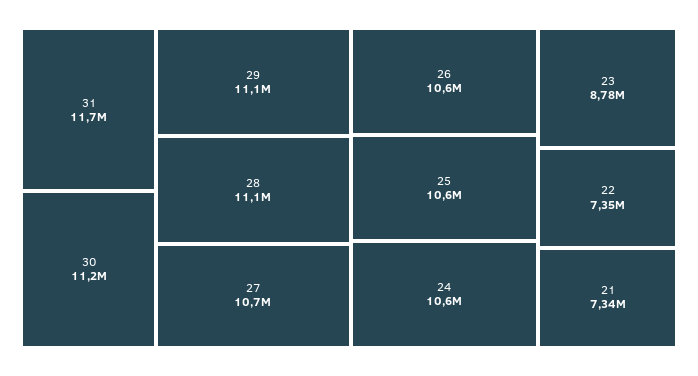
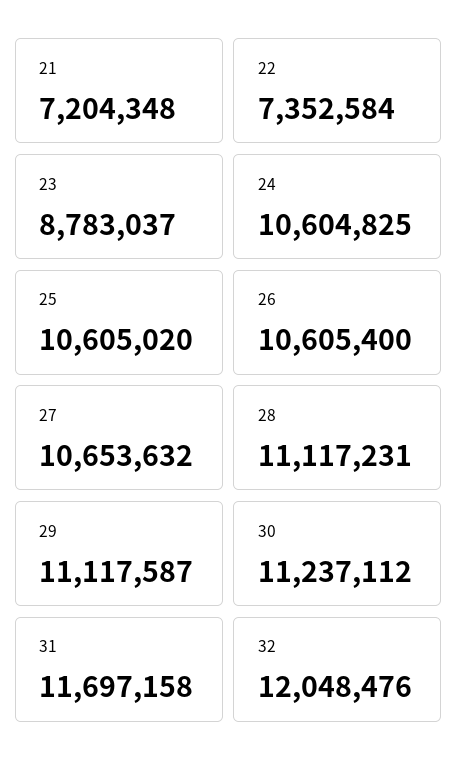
  {
    "31": 11697158,
    "30": 11237112,
    "29": 11117587,
    "28": 11117231,
    "27": 10653632,
    "26": 10605400,
    "25": 10605020,
    "24": 10604825,
    "23": 8783037,
    "22": 7352584,
-   "21": 7340000
+   "21": 7204348,
+   "32": 12048476
  }

